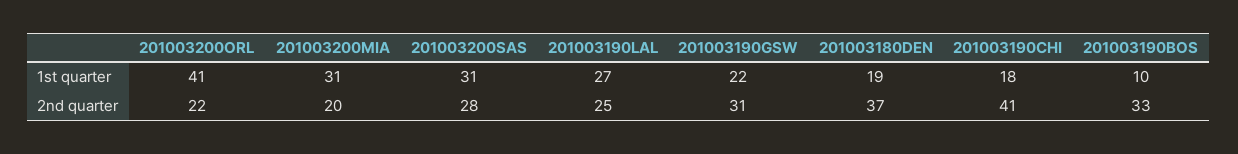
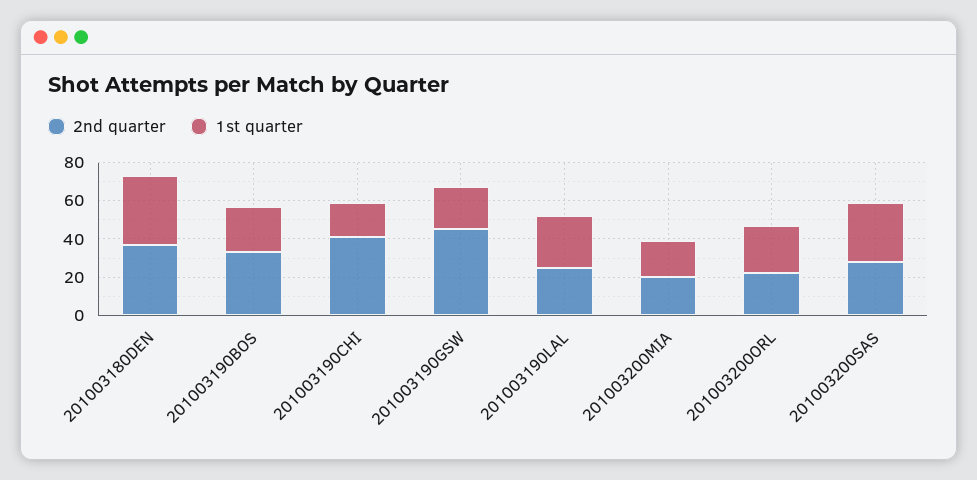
  {
    "1st quarter": {
-     "201003200ORL": 41,
+     "201003200ORL": 25,
-     "201003200MIA": 31,
+     "201003200MIA": 20,
      "201003200SAS": 31,
      "201003190LAL": 27,
      "201003190GSW": 22,
-     "201003180DEN": 19,
+     "201003180DEN": 35,
      "201003190CHI": 18,
-     "201003190BOS": 10
+     "201003190BOS": 25
    },
    "2nd quarter": {
      "201003200ORL": 22,
      "201003200MIA": 20,
      "201003200SAS": 28,
      "201003190LAL": 25,
-     "201003190GSW": 31,
+     "201003190GSW": 45,
      "201003180DEN": 37,
      "201003190CHI": 41,
      "201003190BOS": 33
    }
  }

